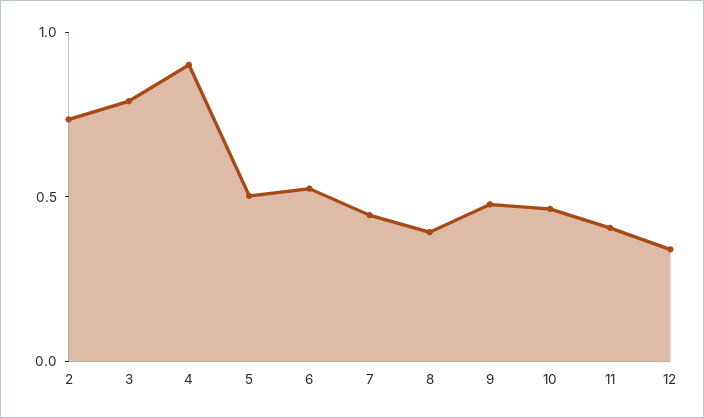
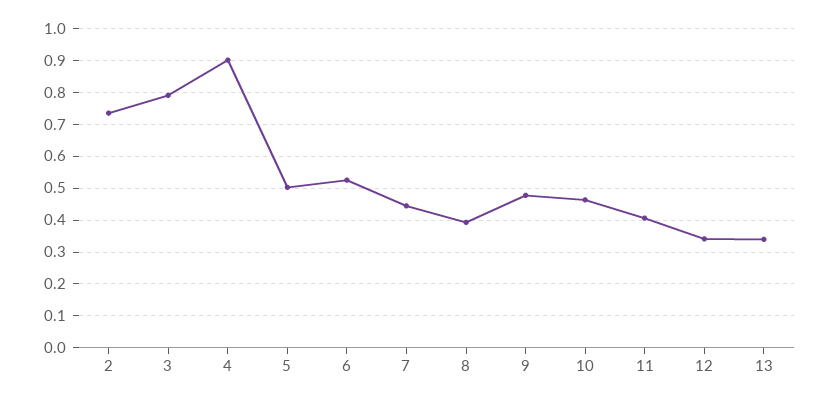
  {
    "2": 0.74,
    "3": 0.8,
    "4": 0.9,
    "5": 0.5,
    "6": 0.52,
    "7": 0.44,
    "8": 0.4,
    "9": 0.48,
    "10": 0.46,
    "11": 0.4,
-   "12": 0.34
+   "12": 0.34,
+   "13": 0.34
  }

